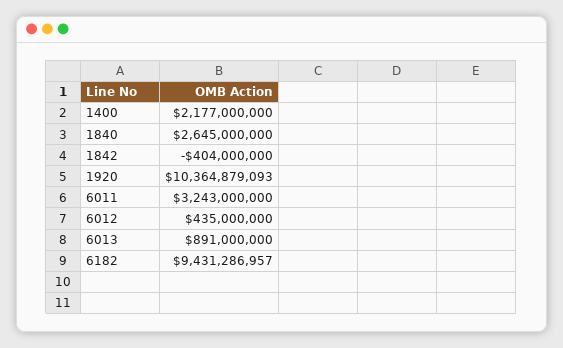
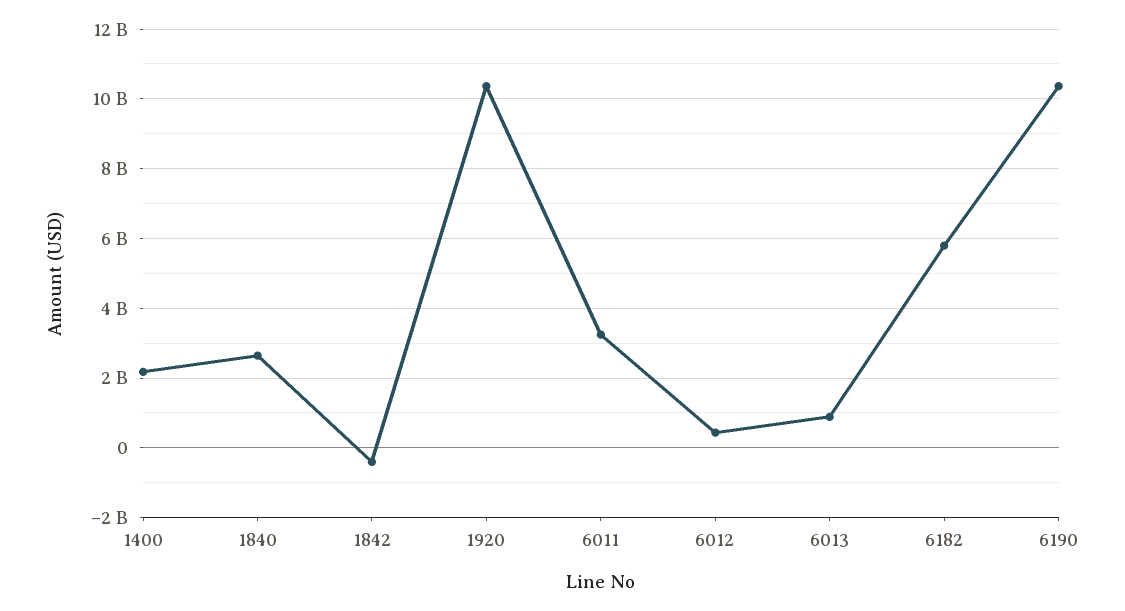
  {
    "1400": 2177000000,
    "1840": 2645000000,
    "1842": -404000000,
    "1920": 10364879093,
    "6011": 3243000000,
    "6012": 435000000,
    "6013": 891000000,
-   "6182": 9431286957
+   "6182": 5800000000,
+   "6190": 10400000000
  }

